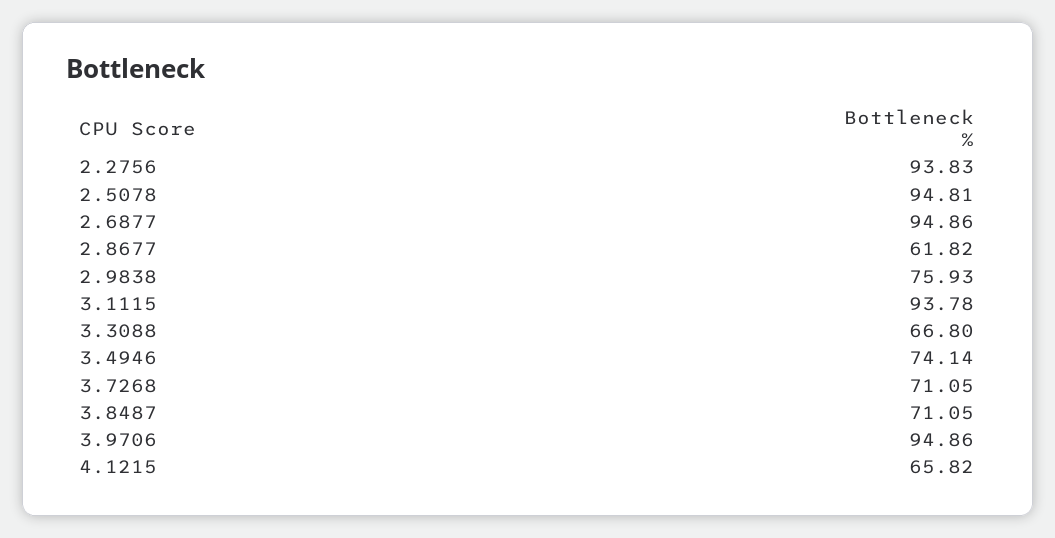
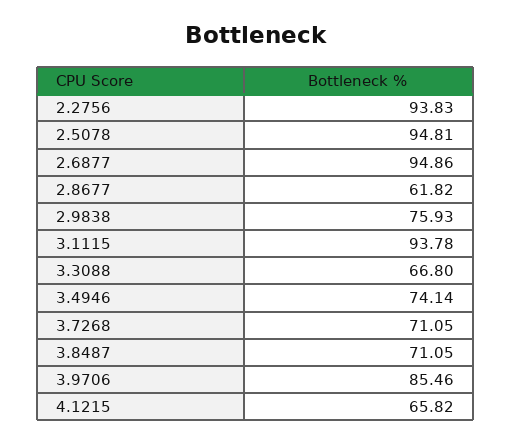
  {
    "2.2756": 93.83,
    "2.5078": 94.81,
    "2.6877": 94.86,
    "2.8677": 61.82,
    "2.9838": 75.93,
    "3.1115": 93.78,
    "3.3088": 66.8,
    "3.4946": 74.14,
    "3.7268": 71.05,
    "3.8487": 71.05,
-   "3.9706": 94.86,
+   "3.9706": 85.46,
    "4.1215": 65.82
  }

